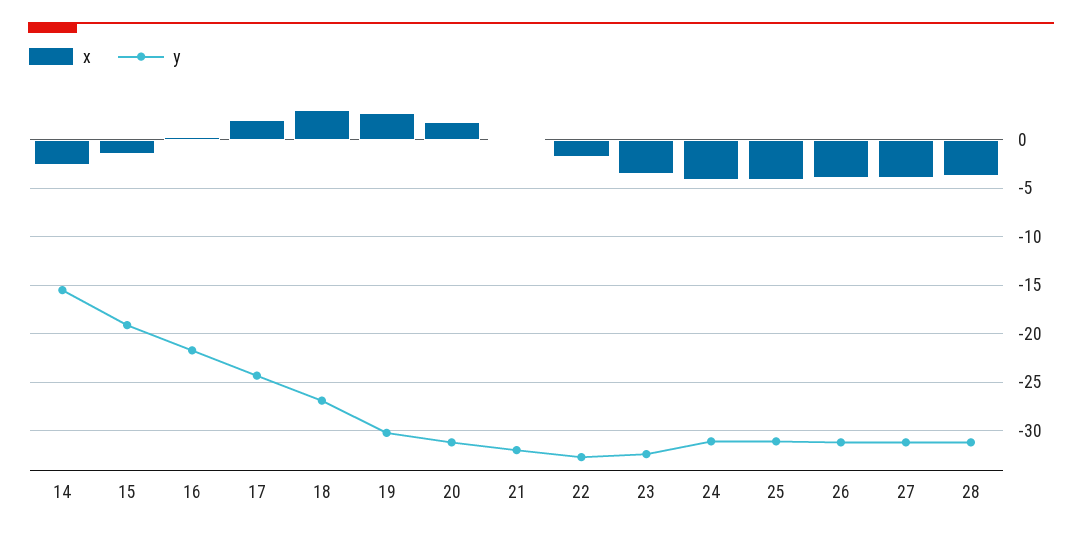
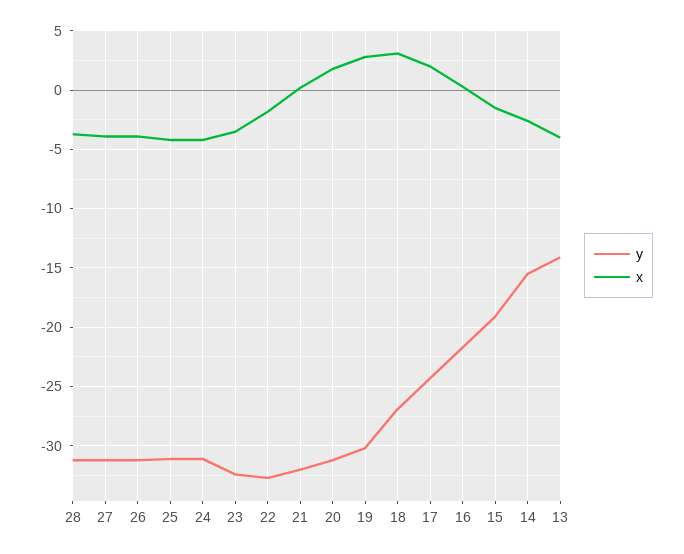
  {
    "x": {
      "14": -3,
      "15": -2,
      "16": 0,
      "17": 2,
      "18": 3,
      "19": 3,
      "20": 2,
      "21": 0,
      "22": -2,
      "23": -4,
      "24": -4,
      "25": -4,
      "26": -4,
      "27": -4,
-     "28": -4
+     "28": -4,
+     "13": -4
    },
    "y": {
      "14": -16,
      "15": -19,
      "16": -22,
      "17": -24,
      "18": -27,
      "19": -30,
      "20": -31,
      "21": -32,
      "22": -33,
      "23": -32,
      "24": -31,
      "25": -31,
      "26": -31,
      "27": -31,
-     "28": -31
+     "28": -31,
+     "13": -14
    }
  }

